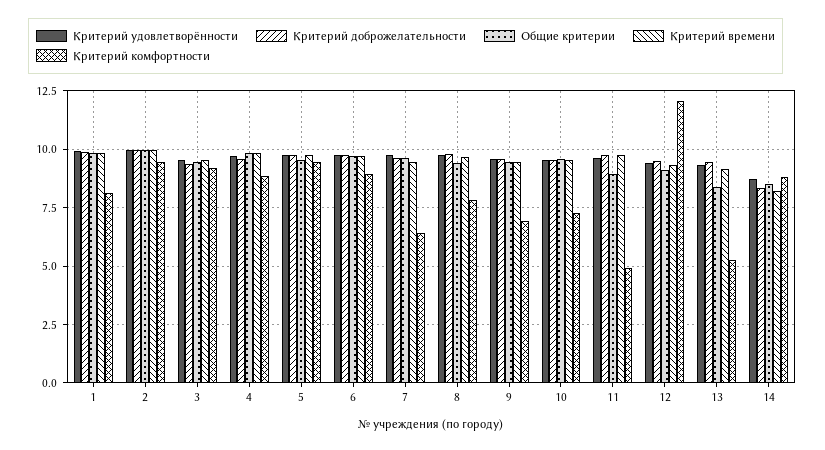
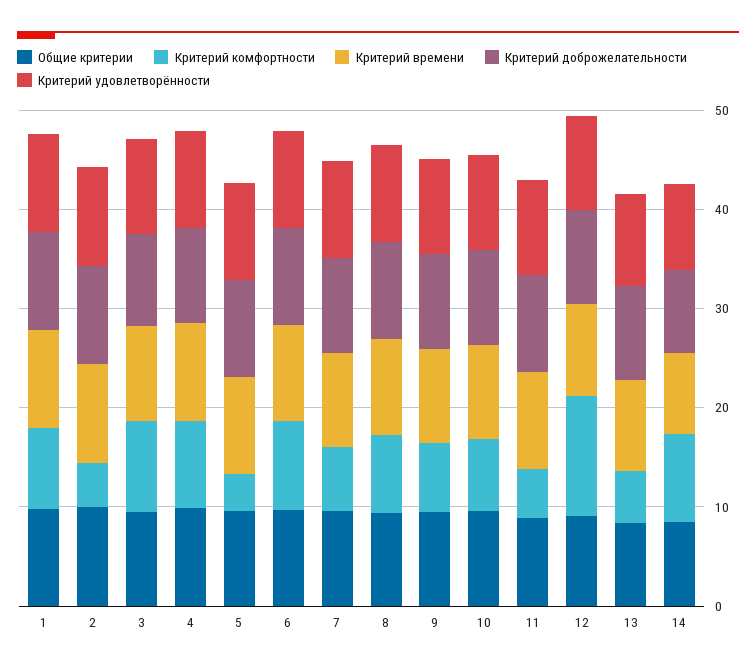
  {
    "Критерий удовлетворённости": {
      "1": 10,
      "2": 10,
      "3": 9.5,
      "4": 9.5,
      "5": 9.5,
      "6": 9.5,
      "7": 10,
      "8": 10,
      "9": 9.5,
      "10": 9.5,
      "11": 9.5,
      "12": 9.5,
      "13": 9.5,
      "14": 8.5
    },
    "Критерий доброжелательности": {
      "1": 10,
      "2": 10,
      "3": 9.5,
      "4": 9.5,
      "5": 10,
      "6": 10,
      "7": 9.5,
      "8": 10,
      "9": 9.5,
      "10": 9.5,
      "11": 10,
      "12": 9.5,
      "13": 9.5,
      "14": 8.5
    },
    "Общие критерии": {
      "1": 10,
      "2": 10,
      "3": 9.5,
      "4": 10,
      "5": 9.5,
      "6": 9.5,
      "7": 9.5,
      "8": 9.5,
      "9": 9.5,
      "10": 9.5,
      "11": 9,
      "12": 9,
      "13": 8.5,
      "14": 8.5
    },
    "Критерий времени": {
      "1": 10,
      "2": 10,
      "3": 9.5,
      "4": 10,
      "5": 9.5,
      "6": 9.5,
      "7": 9.5,
      "8": 9.5,
      "9": 9.5,
      "10": 9.5,
      "11": 10,
      "12": 9.5,
      "13": 9,
      "14": 8
    },
    "Критерий комфортности": {
      "1": 8,
-     "2": 9.5,
+     "2": 4,
      "3": 9,
      "4": 9,
-     "5": 9.5,
+     "5": 4,
      "6": 9,
      "7": 6.5,
      "8": 8,
      "9": 7,
      "10": 7.5,
      "11": 5,
      "12": 12,
      "13": 5,
      "14": 9
    }
  }

